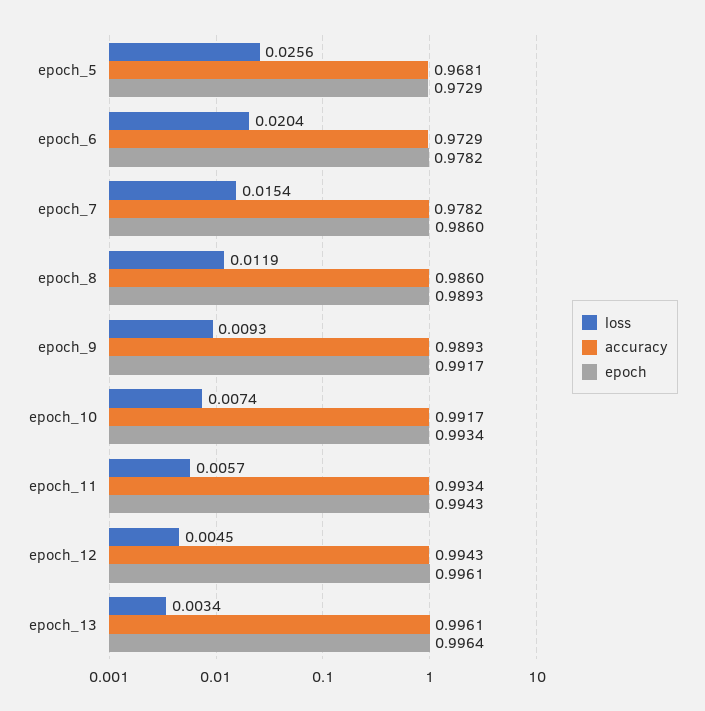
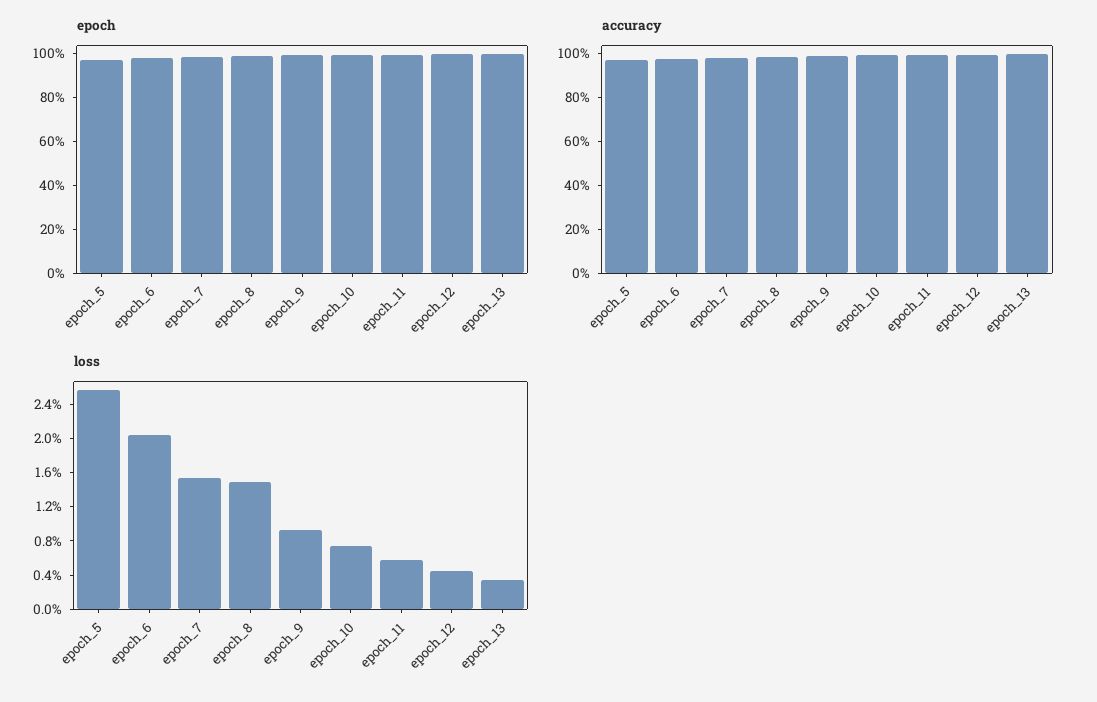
  {
    "loss": {
      "epoch_5": 0.0256,
      "epoch_6": 0.0204,
      "epoch_7": 0.0154,
-     "epoch_8": 0.0119,
+     "epoch_8": 0.015,
      "epoch_9": 0.0093,
      "epoch_10": 0.0074,
      "epoch_11": 0.0057,
      "epoch_12": 0.0045,
      "epoch_13": 0.0034
    },
    "accuracy": {
      "epoch_5": 0.9681,
      "epoch_6": 0.9729,
      "epoch_7": 0.9782,
      "epoch_8": 0.986,
      "epoch_9": 0.9893,
      "epoch_10": 0.9917,
      "epoch_11": 0.9934,
      "epoch_12": 0.9943,
      "epoch_13": 0.9961
    },
    "epoch": {
      "epoch_5": 0.9729,
      "epoch_6": 0.9782,
      "epoch_7": 0.986,
      "epoch_8": 0.9893,
      "epoch_9": 0.9917,
      "epoch_10": 0.9934,
      "epoch_11": 0.9943,
      "epoch_12": 0.9961,
      "epoch_13": 0.9964
    }
  }

